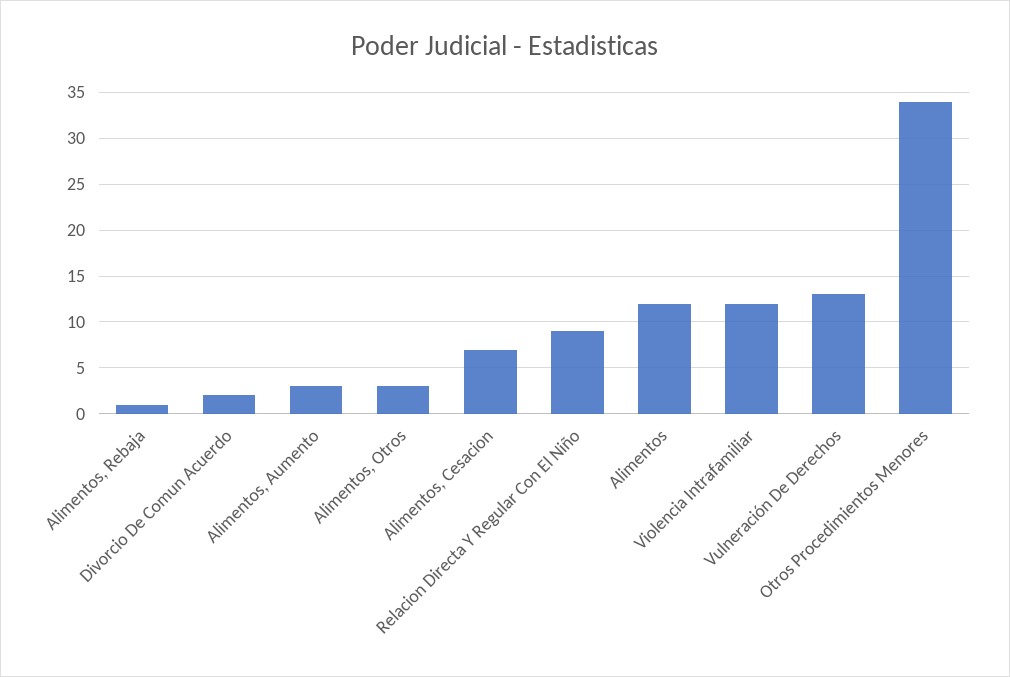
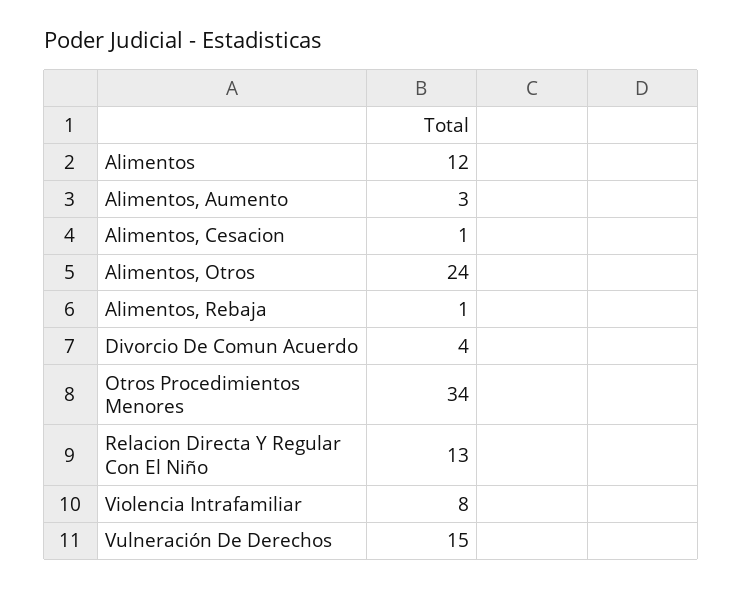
  {
    "Alimentos, Rebaja": 1,
-   "Divorcio De Comun Acuerdo": 2,
+   "Divorcio De Comun Acuerdo": 4,
    "Alimentos, Aumento": 3,
-   "Alimentos, Otros": 3,
+   "Alimentos, Otros": 24,
-   "Alimentos, Cesacion": 7,
+   "Alimentos, Cesacion": 1,
-   "Relacion Directa Y Regular Con El Niño": 9,
+   "Relacion Directa Y Regular Con El Niño": 13,
    "Alimentos": 12,
-   "Violencia Intrafamiliar": 12,
+   "Violencia Intrafamiliar": 8,
-   "Vulneración De Derechos": 13,
+   "Vulneración De Derechos": 15,
    "Otros Procedimientos Menores": 34
  }

